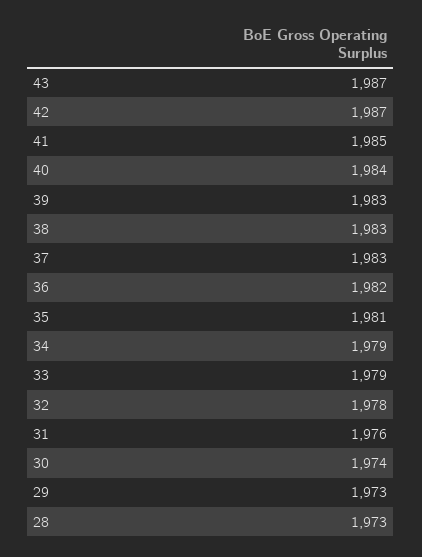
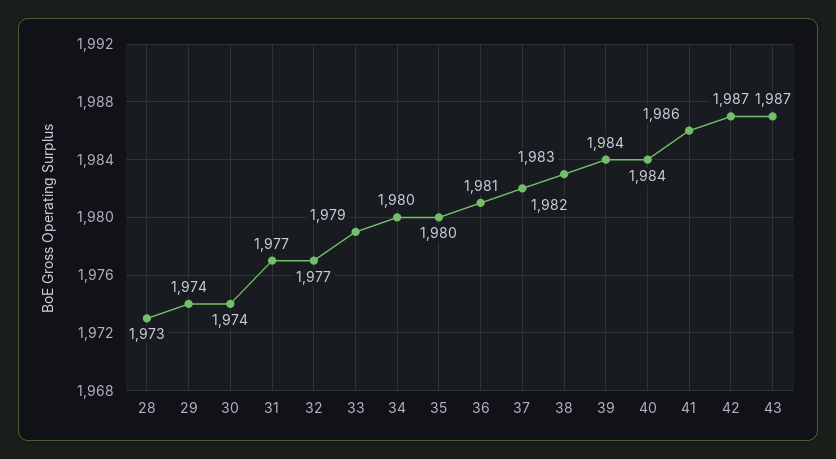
  {
    "43": 1987,
    "42": 1987,
-   "41": 1985,
+   "41": 1986,
    "40": 1984,
-   "39": 1983,
+   "39": 1984,
    "38": 1983,
-   "37": 1983,
+   "37": 1982,
-   "36": 1982,
+   "36": 1981,
-   "35": 1981,
+   "35": 1980,
-   "34": 1979,
+   "34": 1980,
    "33": 1979,
-   "32": 1978,
+   "32": 1977,
-   "31": 1976,
+   "31": 1977,
    "30": 1974,
-   "29": 1973,
+   "29": 1974,
    "28": 1973
  }

